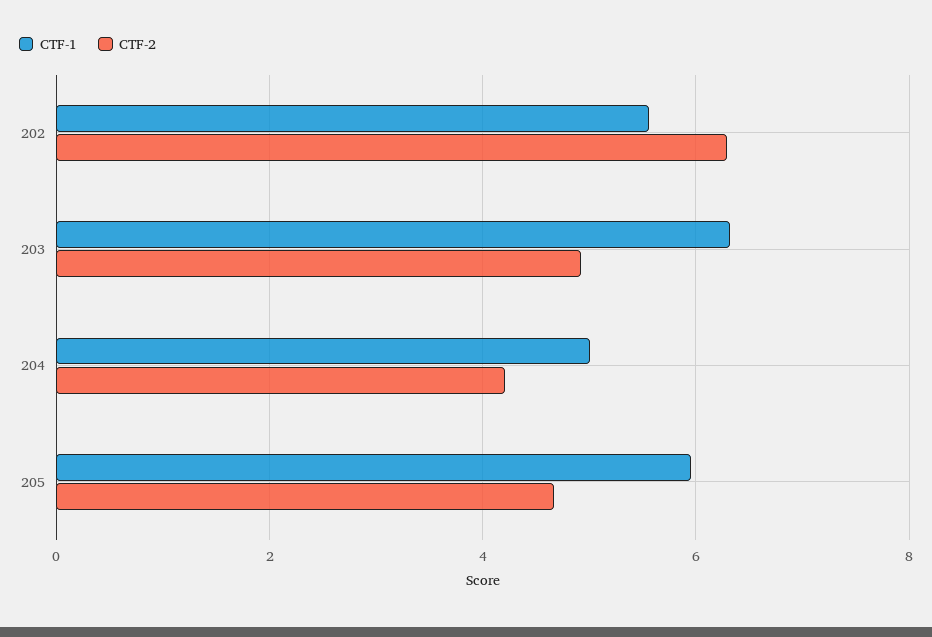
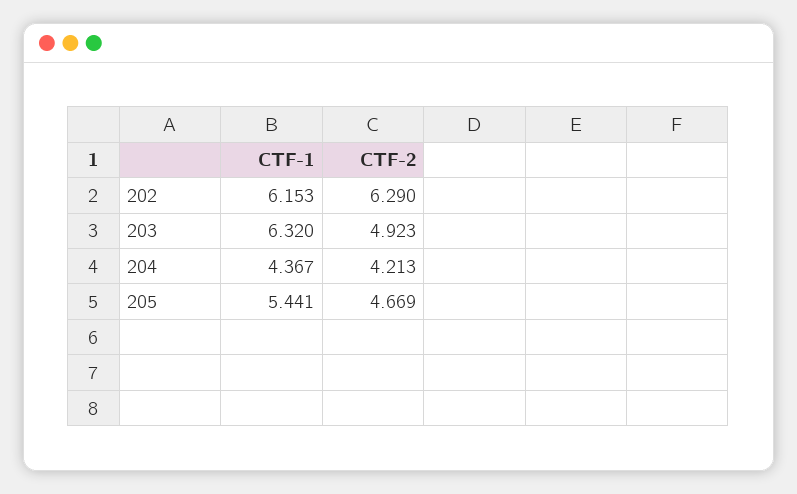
  {
    "CTF-1": {
-     "202": 5.6,
+     "202": 6.153,
      "203": 6.32,
-     "204": 5,
+     "204": 4.367,
-     "205": 6
+     "205": 5.441
    },
    "CTF-2": {
      "202": 6.29,
      "203": 4.923,
      "204": 4.213,
      "205": 4.669
    }
  }

